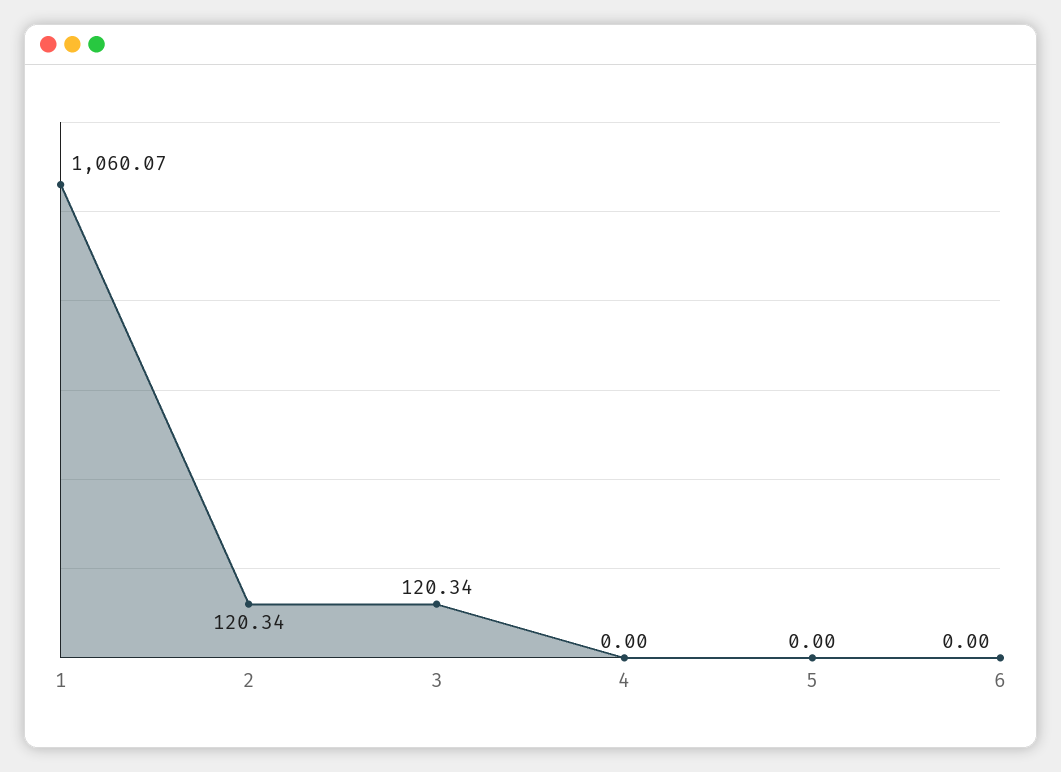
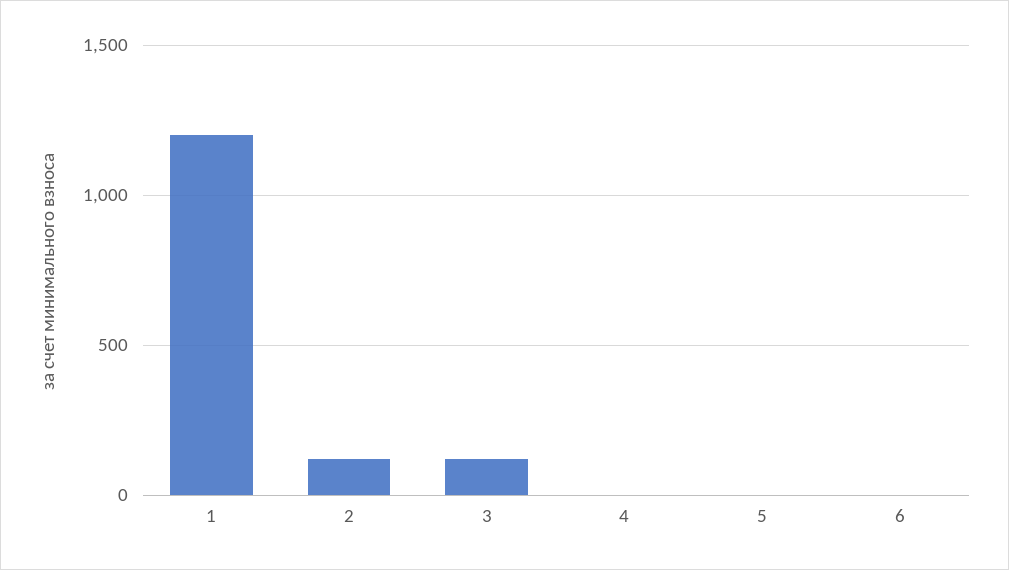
  {
-   "1": 1060.07,
+   "1": 1200,
    "2": 120.34,
    "3": 120.34,
    "4": 0,
    "5": 0,
    "6": 0
  }

